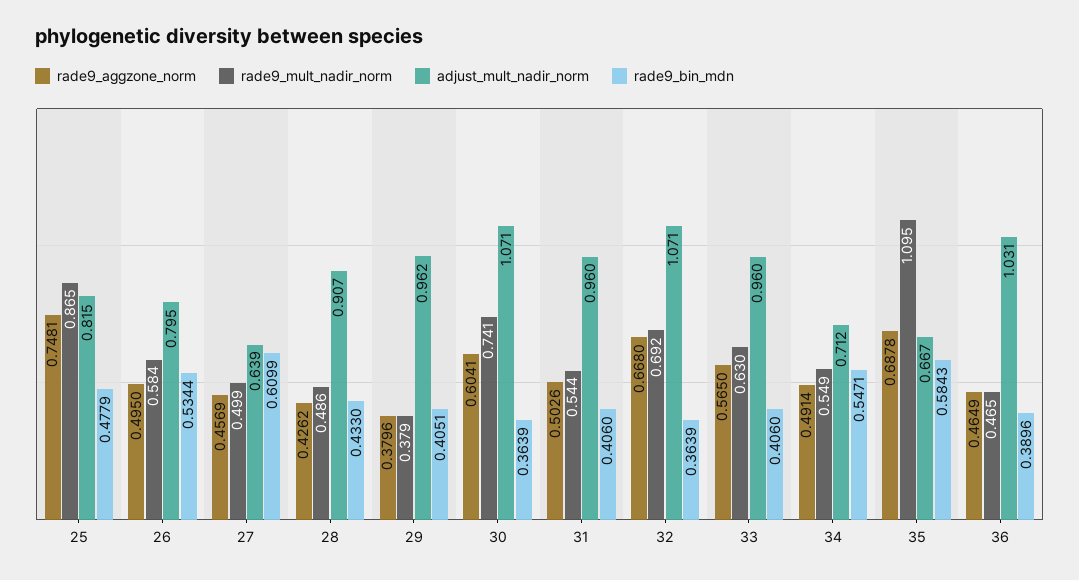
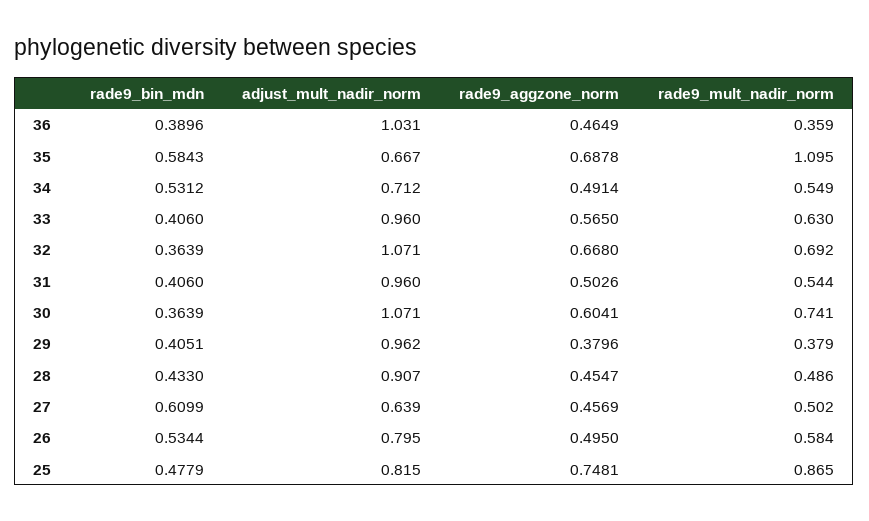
  {
    "rade9_aggzone_norm": {
      "25": 0.7481,
      "26": 0.495,
      "27": 0.4569,
-     "28": 0.4262,
+     "28": 0.4547,
      "29": 0.3796,
      "30": 0.6041,
      "31": 0.5026,
      "32": 0.668,
      "33": 0.565,
      "34": 0.4914,
      "35": 0.6878,
      "36": 0.4649
    },
    "rade9_mult_nadir_norm": {
      "25": 0.865,
      "26": 0.584,
-     "27": 0.499,
+     "27": 0.502,
      "28": 0.486,
      "29": 0.379,
      "30": 0.741,
      "31": 0.544,
      "32": 0.692,
      "33": 0.63,
      "34": 0.549,
      "35": 1.095,
-     "36": 0.465
+     "36": 0.359
    },
    "adjust_mult_nadir_norm": {
      "25": 0.815,
      "26": 0.795,
      "27": 0.639,
      "28": 0.907,
      "29": 0.962,
      "30": 1.071,
      "31": 0.96,
      "32": 1.071,
      "33": 0.96,
      "34": 0.712,
      "35": 0.667,
      "36": 1.031
    },
    "rade9_bin_mdn": {
      "25": 0.4779,
      "26": 0.5344,
      "27": 0.6099,
      "28": 0.433,
      "29": 0.4051,
      "30": 0.3639,
      "31": 0.406,
      "32": 0.3639,
      "33": 0.406,
-     "34": 0.5471,
+     "34": 0.5312,
      "35": 0.5843,
      "36": 0.3896
    }
  }

